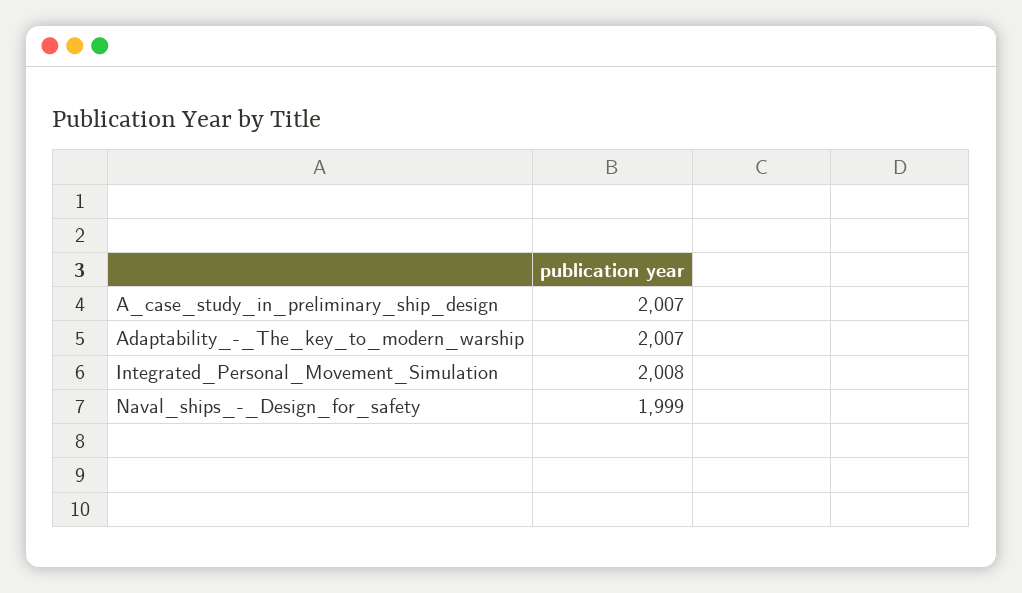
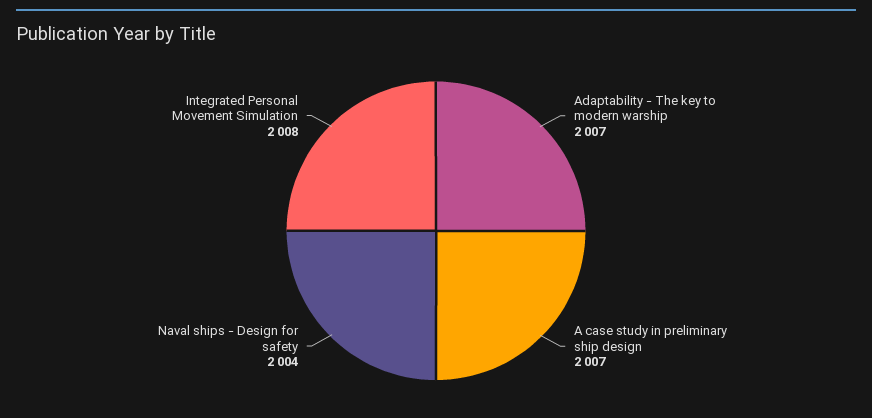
  {
    "A_case_study_in_preliminary_ship_design": 2007,
    "Adaptability_-_The_key_to_modern_warship": 2007,
    "Integrated_Personal_Movement_Simulation": 2008,
-   "Naval_ships_-_Design_for_safety": 1999
+   "Naval_ships_-_Design_for_safety": 2004
  }

